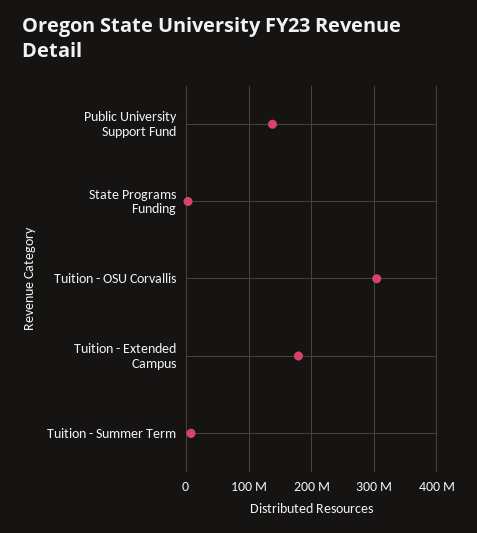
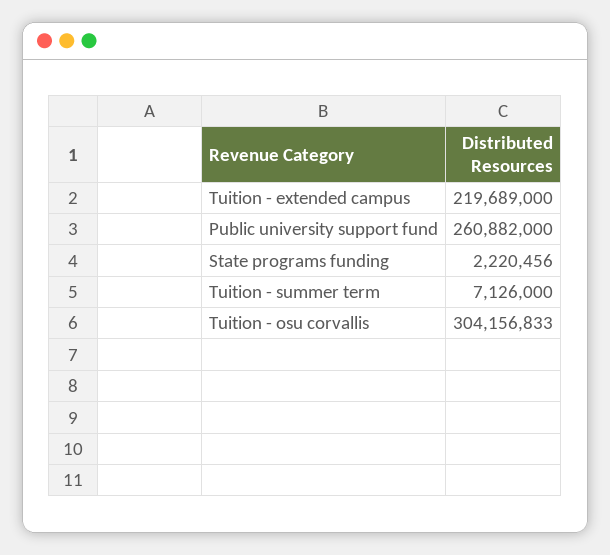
  {
-   "Public University Support Fund": 140000000,
+   "Public University Support Fund": 260882000,
    "State Programs Funding": 2220456,
    "Tuition - OSU Corvallis": 304156833,
-   "Tuition - Extended Campus": 180000000,
+   "Tuition - Extended Campus": 219689000,
    "Tuition - Summer Term": 7126000
  }

